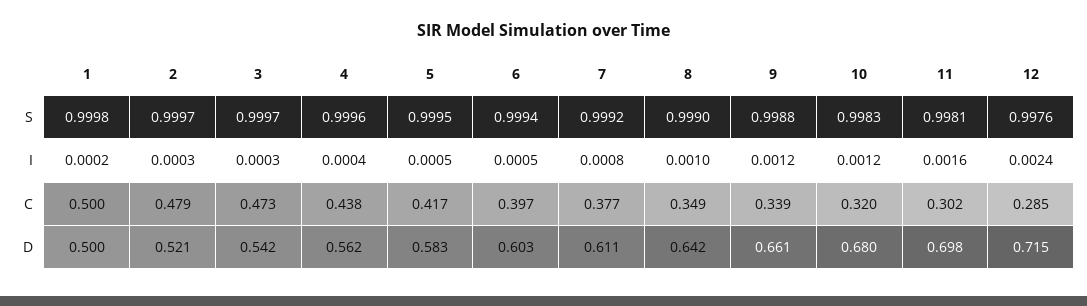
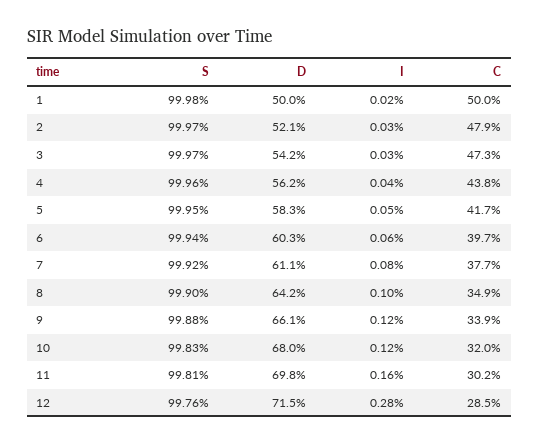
  {
    "1": {
      "S": 0.9998,
      "I": 0.0002,
      "C": 0.5,
      "D": 0.5
    },
    "2": {
      "S": 0.9997,
      "I": 0.0003,
      "C": 0.479,
      "D": 0.521
    },
    "3": {
      "S": 0.9997,
      "I": 0.0003,
      "C": 0.473,
      "D": 0.542
    },
    "4": {
      "S": 0.9996,
      "I": 0.0004,
      "C": 0.438,
      "D": 0.562
    },
    "5": {
      "S": 0.9995,
      "I": 0.0005,
      "C": 0.417,
      "D": 0.583
    },
    "6": {
      "S": 0.9994,
-     "I": 0.0005,
+     "I": 0.0006,
      "C": 0.397,
      "D": 0.603
    },
    "7": {
      "S": 0.9992,
      "I": 0.0008,
      "C": 0.377,
      "D": 0.611
    },
    "8": {
      "S": 0.999,
      "I": 0.001,
      "C": 0.349,
      "D": 0.642
    },
    "9": {
      "S": 0.9988,
      "I": 0.0012,
      "C": 0.339,
      "D": 0.661
    },
    "10": {
      "S": 0.9983,
      "I": 0.0012,
      "C": 0.32,
      "D": 0.68
    },
    "11": {
      "S": 0.9981,
      "I": 0.0016,
      "C": 0.302,
      "D": 0.698
    },
    "12": {
      "S": 0.9976,
-     "I": 0.0024,
+     "I": 0.0028,
      "C": 0.285,
      "D": 0.715
    }
  }

